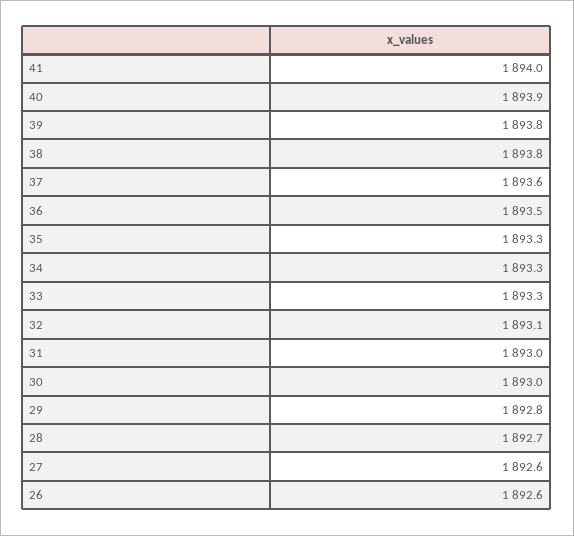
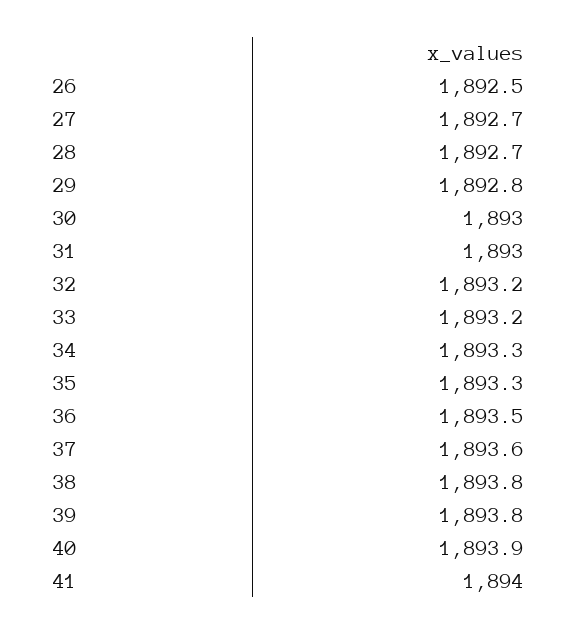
  {
    "41": 1894,
    "40": 1893.9,
    "39": 1893.8,
    "38": 1893.8,
    "37": 1893.6,
    "36": 1893.5,
    "35": 1893.3,
    "34": 1893.3,
-   "33": 1893.3,
+   "33": 1893.2,
-   "32": 1893.1,
+   "32": 1893.2,
    "31": 1893,
    "30": 1893,
    "29": 1892.8,
    "28": 1892.7,
-   "27": 1892.6,
+   "27": 1892.7,
-   "26": 1892.6
+   "26": 1892.5
  }

